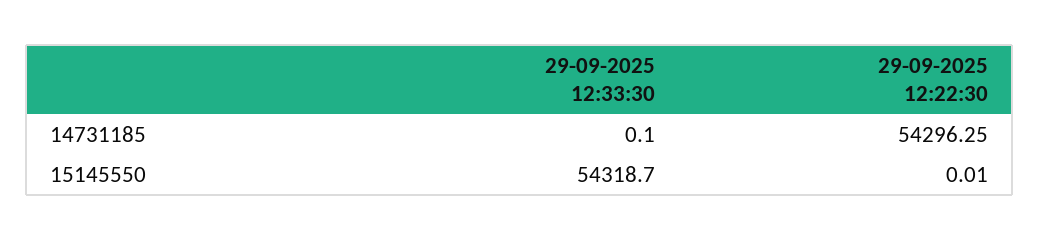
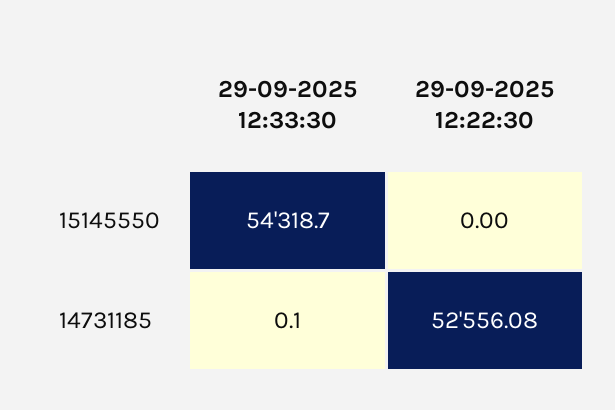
  {
    "29-09-2025 12:33:30": {
      "14731185": 0.1,
      "15145550": 54318.7
    },
    "29-09-2025 12:22:30": {
-     "14731185": 54296.25,
+     "14731185": 52556.08,
-     "15145550": 0.01
+     "15145550": 0
    }
  }

